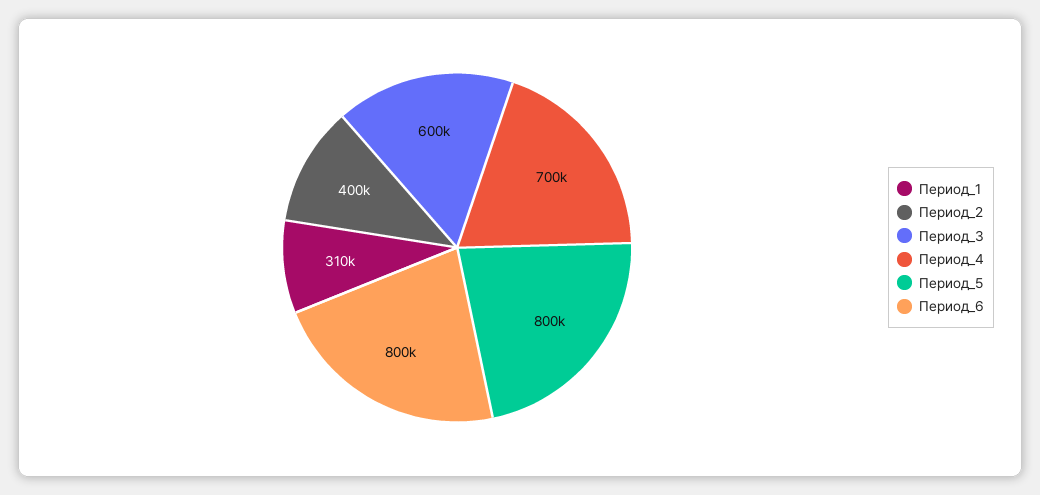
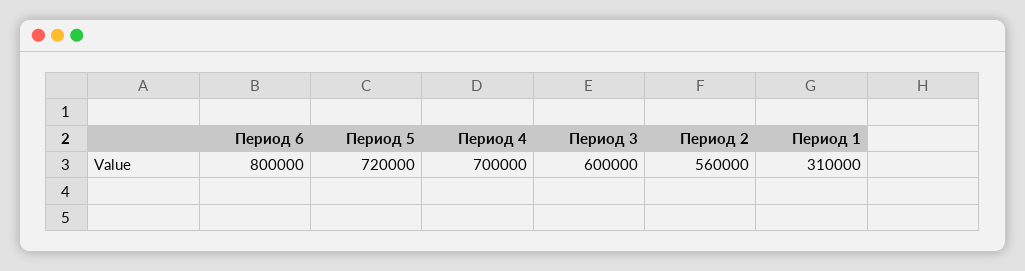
  {
    "Период_1": 310000,
-   "Период_2": 400000,
+   "Период_2": 560000,
    "Период_3": 600000,
    "Период_4": 700000,
-   "Период_5": 800000,
+   "Период_5": 720000,
    "Период_6": 800000
  }

